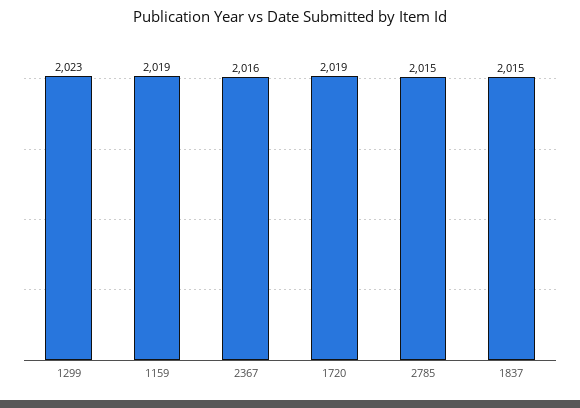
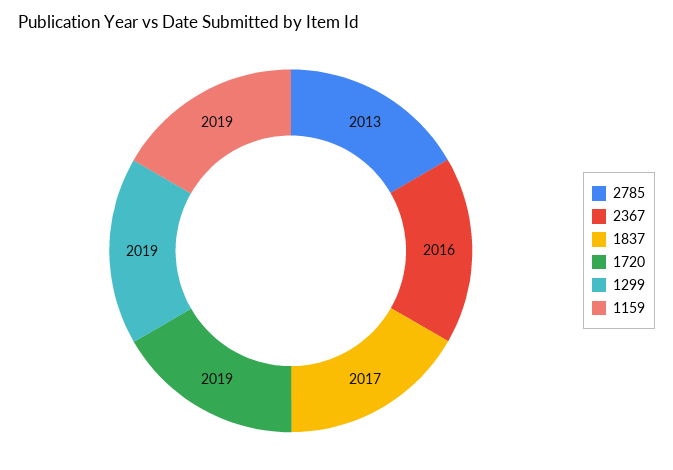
  {
-   "1299": 2023,
+   "1299": 2019,
    "1159": 2019,
    "2367": 2016,
    "1720": 2019,
-   "2785": 2015,
+   "2785": 2013,
-   "1837": 2015
+   "1837": 2017
  }

